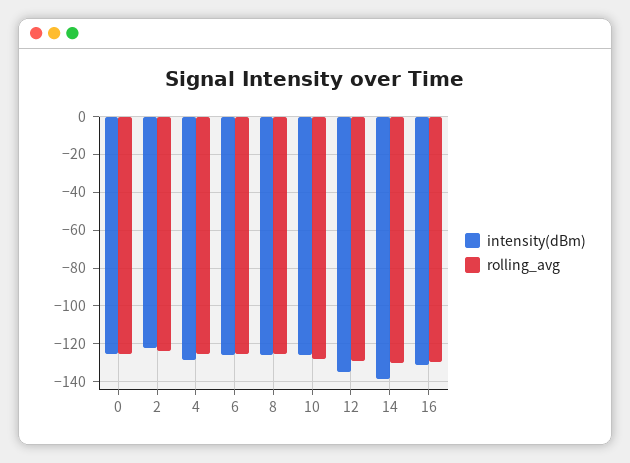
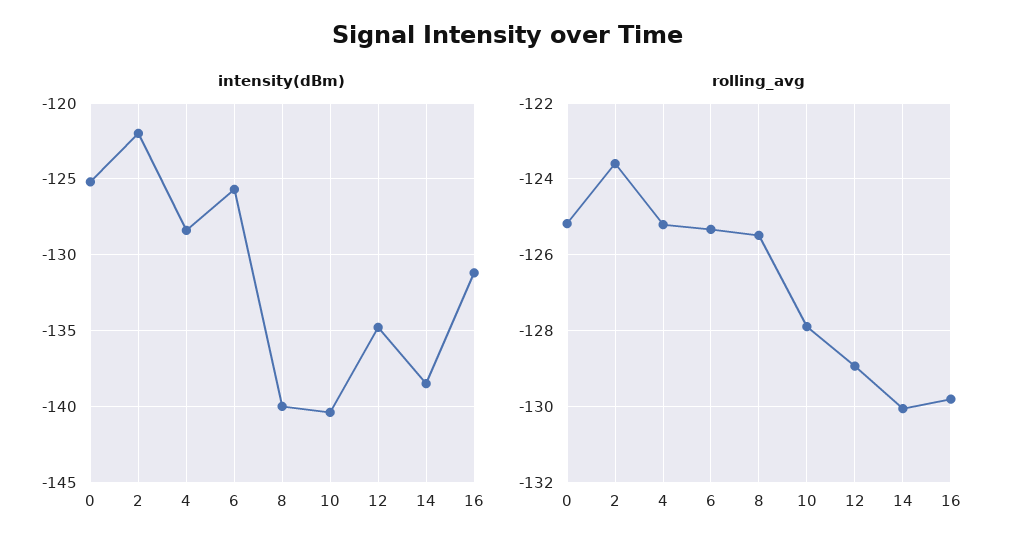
  {
    "intensity(dBm)": {
      "0": -125,
      "2": -122,
      "4": -128.5,
      "6": -125.5,
-     "8": -125,
+     "8": -140,
-     "10": -125,
+     "10": -140.5,
      "12": -135,
      "14": -138.5,
      "16": -131
    },
    "rolling_avg": {
      "0": -125.2,
      "2": -123.6,
      "4": -125.2,
      "6": -125.4,
      "8": -125.4,
      "10": -128,
      "12": -129,
      "14": -130,
      "16": -129.8
    }
  }

